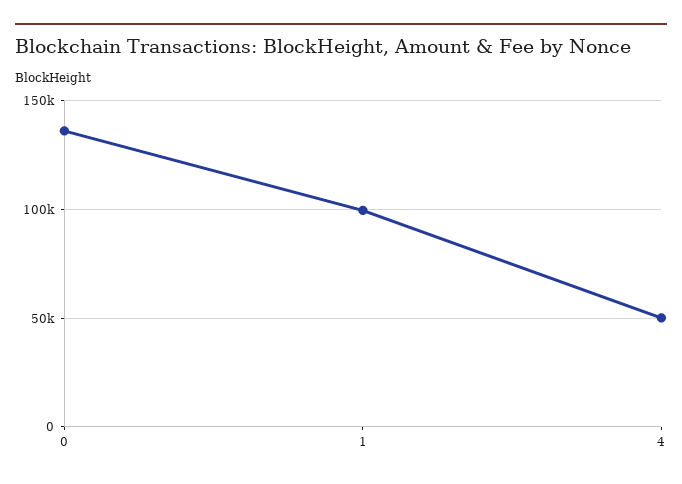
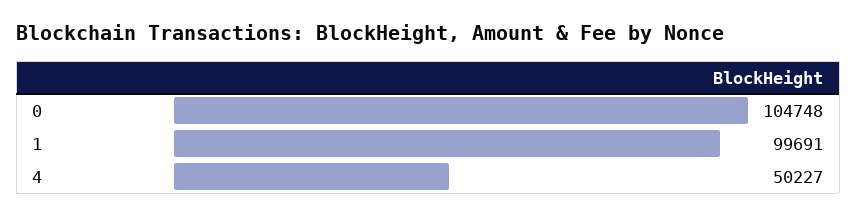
  {
-   "0": 135000,
+   "0": 104748,
    "1": 99691,
    "4": 50227
  }

